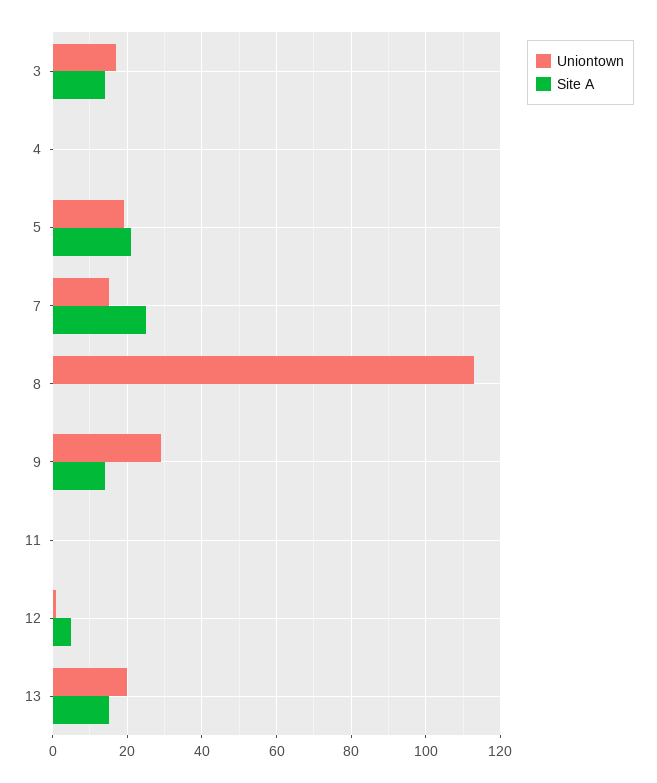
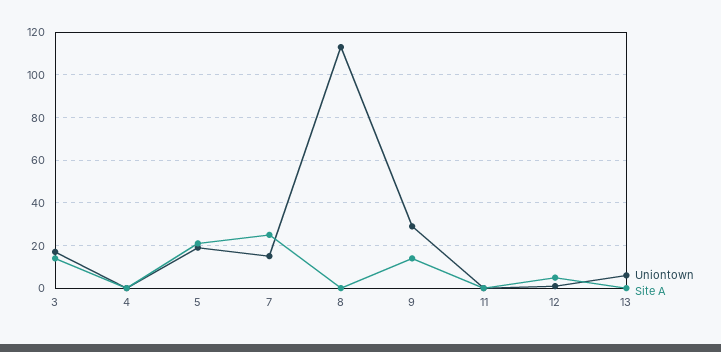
  {
    "Uniontown": {
      "3": 15,
      "4": 0,
      "5": 20,
      "7": 15,
      "8": 115,
      "9": 30,
      "11": 0,
      "12": 0,
-     "13": 20
+     "13": 5
    },
    "Site A": {
      "3": 15,
      "4": 0,
      "5": 20,
      "7": 25,
      "8": 0,
      "9": 15,
      "11": 0,
      "12": 5,
-     "13": 15
+     "13": 0
    }
  }

